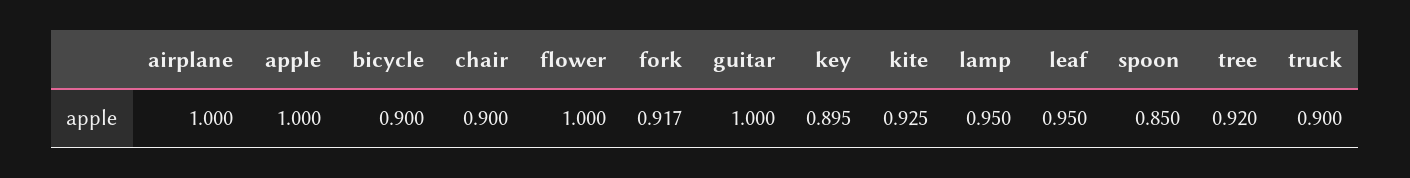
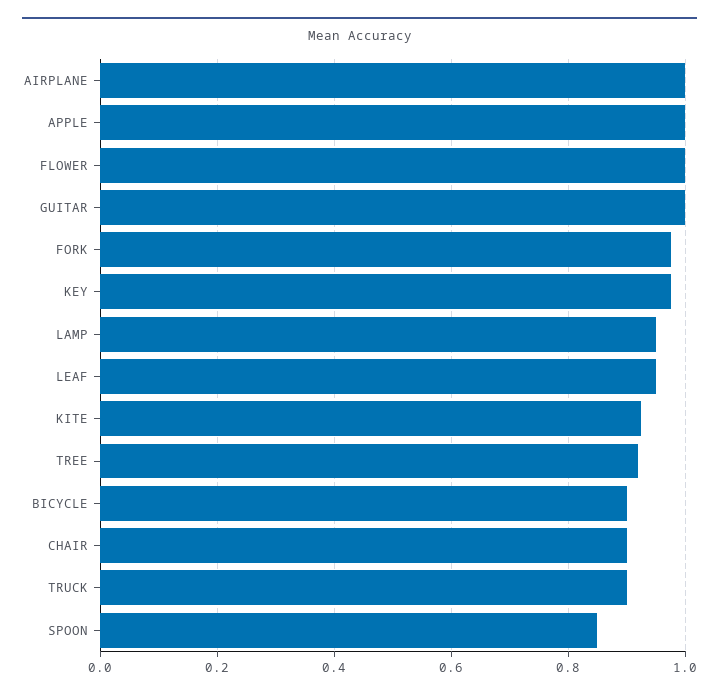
  {
    "airplane": 1,
    "apple": 1,
    "bicycle": 0.9,
    "chair": 0.9,
    "flower": 1,
-   "fork": 0.917,
+   "fork": 0.98,
    "guitar": 1,
-   "key": 0.895,
+   "key": 0.98,
    "kite": 0.925,
    "lamp": 0.95,
    "leaf": 0.95,
    "spoon": 0.85,
    "tree": 0.92,
    "truck": 0.9
  }

